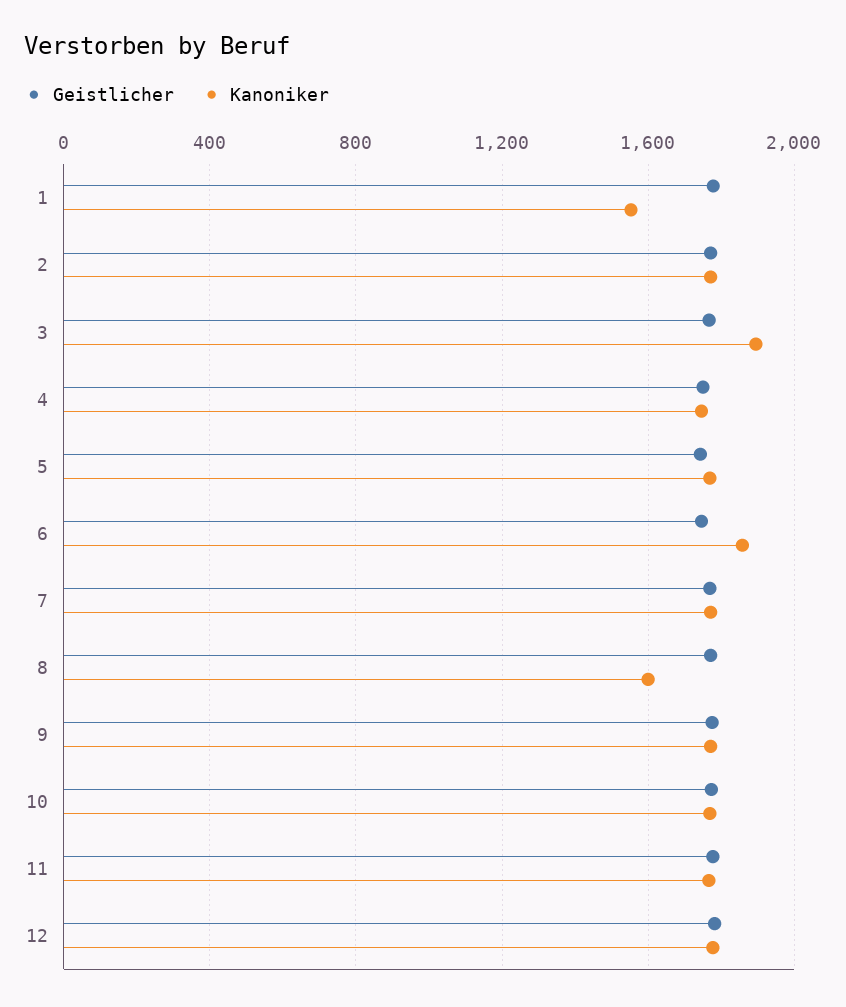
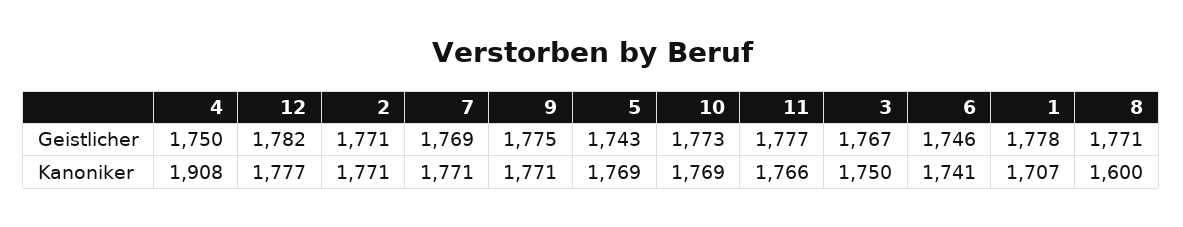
  {
    "Geistlicher": {
      "1": 1778,
      "2": 1771,
      "3": 1767,
      "4": 1750,
      "5": 1743,
      "6": 1746,
      "7": 1769,
      "8": 1771,
      "9": 1775,
      "10": 1773,
      "11": 1777,
      "12": 1782
    },
    "Kanoniker": {
-     "1": 1550,
+     "1": 1707,
      "2": 1771,
-     "3": 1900,
+     "3": 1750,
-     "4": 1750,
+     "4": 1908,
      "5": 1769,
-     "6": 1850,
+     "6": 1741,
      "7": 1771,
      "8": 1600,
      "9": 1771,
      "10": 1769,
      "11": 1766,
      "12": 1777
    }
  }

